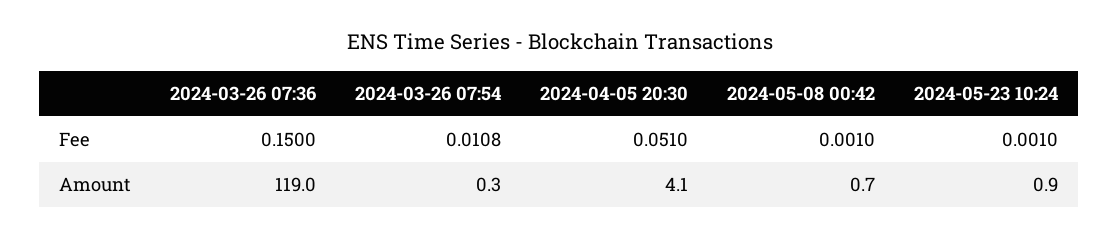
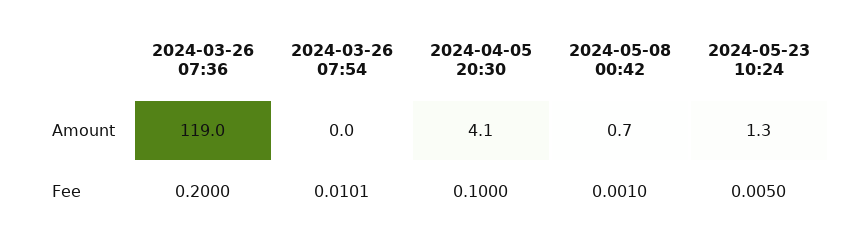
  {
    "2024-03-26 07:36": {
-     "Fee": 0.15,
+     "Fee": 0.2,
      "Amount": 119
    },
    "2024-03-26 07:54": {
-     "Fee": 0.0108,
+     "Fee": 0.0101,
-     "Amount": 0.3
+     "Amount": 0
    },
    "2024-04-05 20:30": {
-     "Fee": 0.051,
+     "Fee": 0.1,
      "Amount": 4.1
    },
    "2024-05-08 00:42": {
      "Fee": 0.001,
      "Amount": 0.7
    },
    "2024-05-23 10:24": {
-     "Fee": 0.001,
+     "Fee": 0.005,
-     "Amount": 0.9
+     "Amount": 1.3
    }
  }

